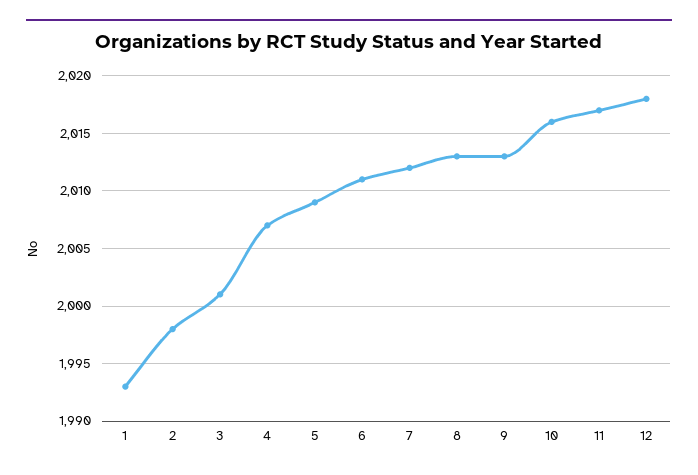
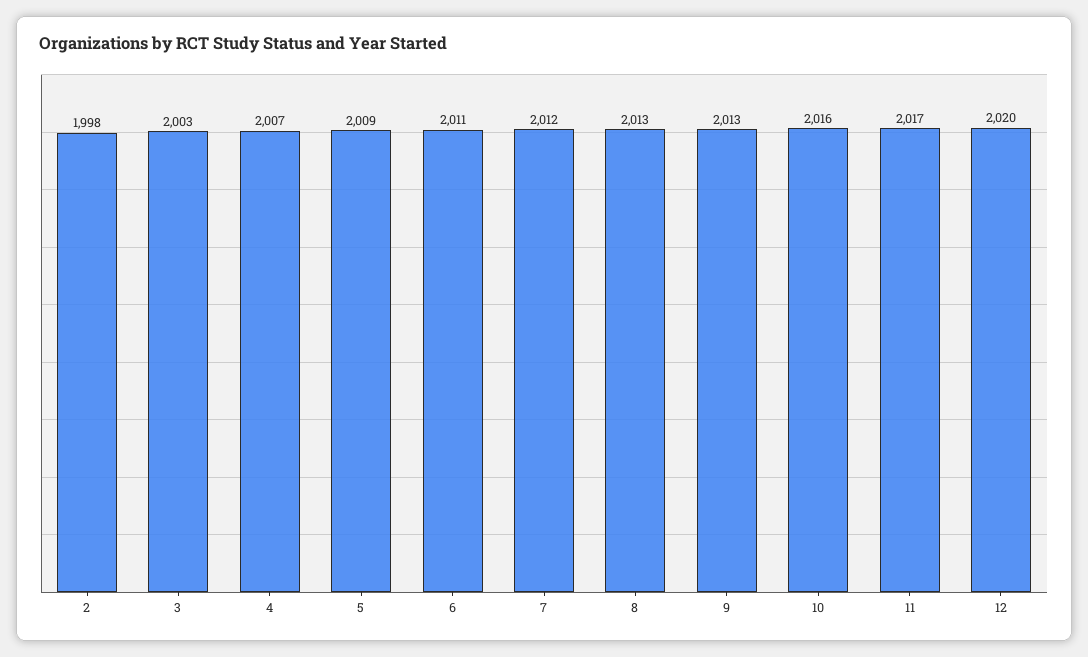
  {
-   "1": 1993,
    "2": 1998,
-   "3": 2001,
+   "3": 2003,
    "4": 2007,
    "5": 2009,
    "6": 2011,
    "7": 2012,
    "8": 2013,
    "9": 2013,
    "10": 2016,
    "11": 2017,
-   "12": 2018
+   "12": 2020
  }

